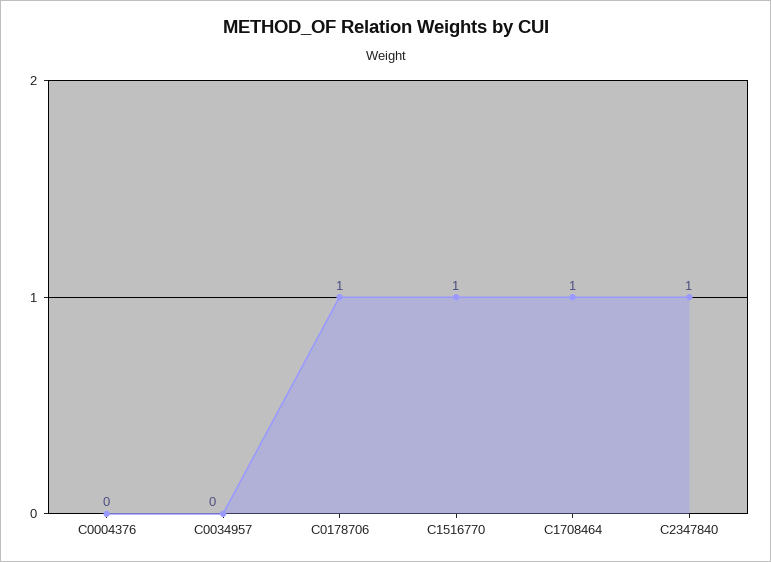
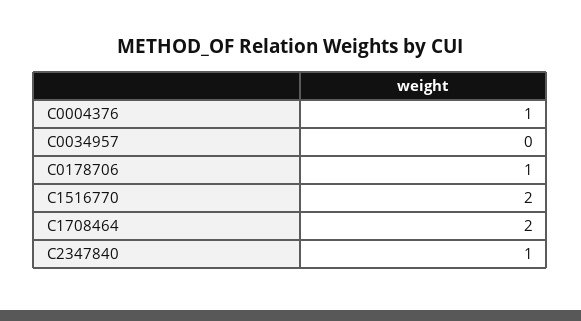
  {
-   "C0004376": 0,
+   "C0004376": 1,
    "C0034957": 0,
    "C0178706": 1,
-   "C1516770": 1,
+   "C1516770": 2,
-   "C1708464": 1,
+   "C1708464": 2,
    "C2347840": 1
  }

